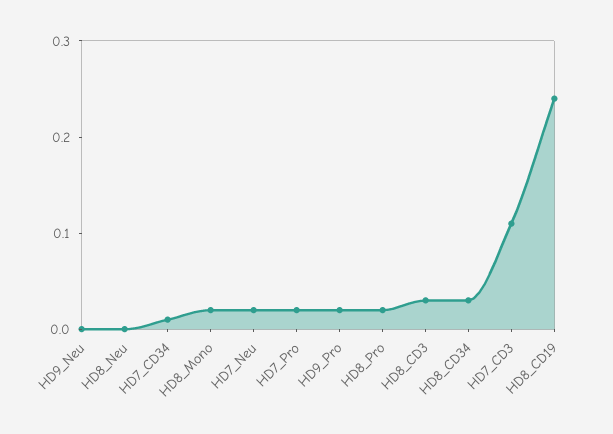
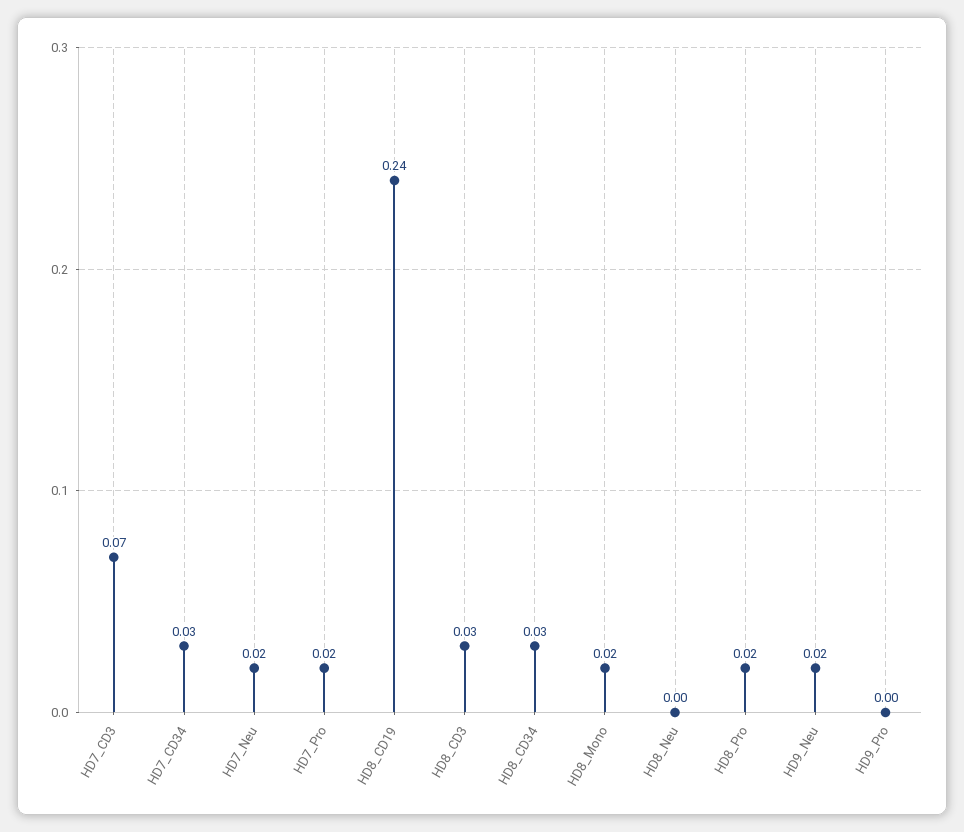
  {
-   "HD9_Neu": 0,
+   "HD9_Neu": 0.02,
    "HD8_Neu": 0,
-   "HD7_CD34": 0.01,
+   "HD7_CD34": 0.03,
    "HD8_Mono": 0.02,
    "HD7_Neu": 0.02,
    "HD7_Pro": 0.02,
-   "HD9_Pro": 0.02,
+   "HD9_Pro": 0,
    "HD8_Pro": 0.02,
    "HD8_CD3": 0.03,
    "HD8_CD34": 0.03,
-   "HD7_CD3": 0.11,
+   "HD7_CD3": 0.07,
    "HD8_CD19": 0.24
  }

